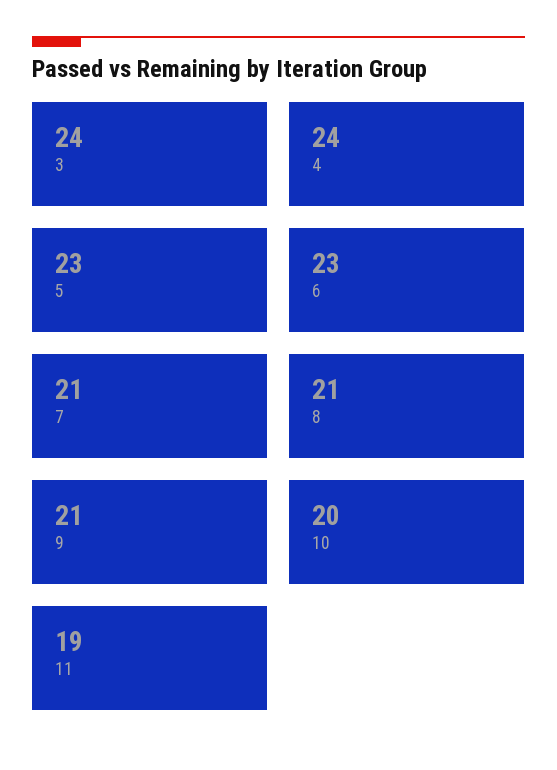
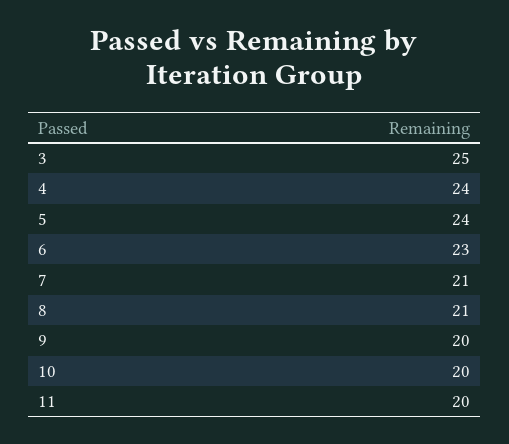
  {
-   "3": 24,
+   "3": 25,
    "4": 24,
-   "5": 23,
+   "5": 24,
    "6": 23,
    "7": 21,
    "8": 21,
-   "9": 21,
+   "9": 20,
    "10": 20,
-   "11": 19
+   "11": 20
  }

